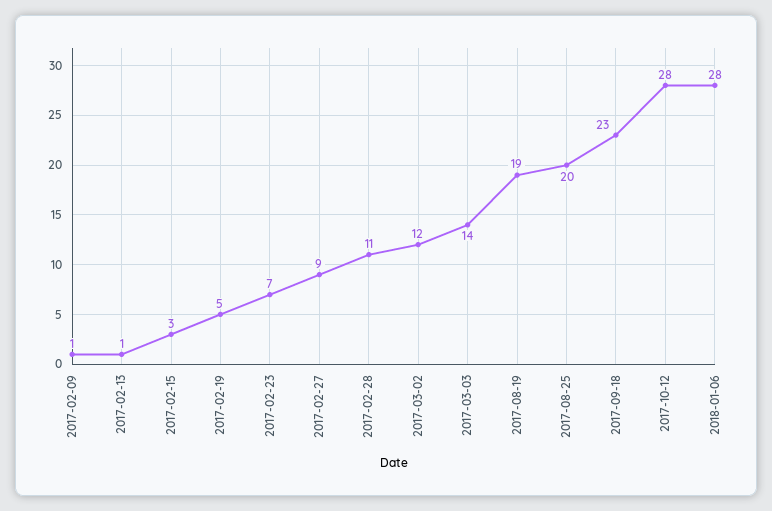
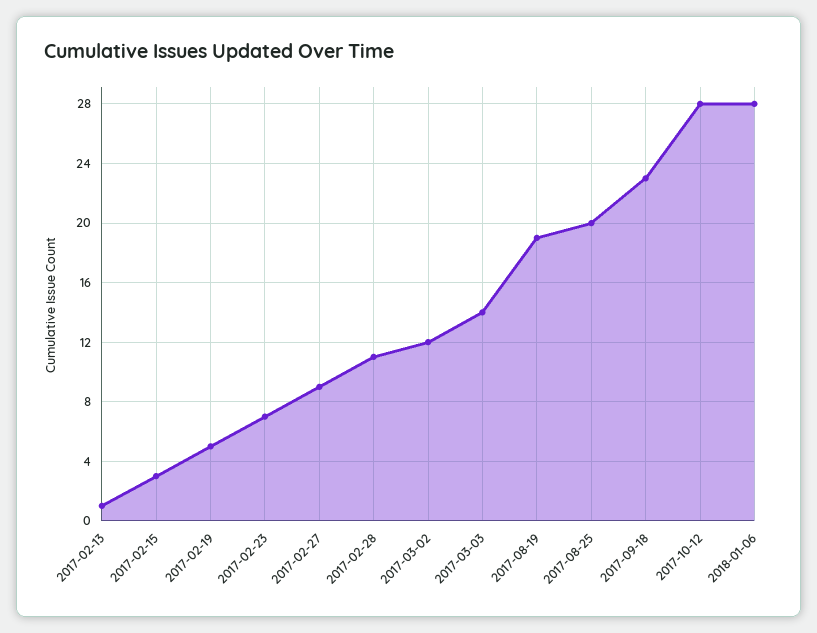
  {
-   "2017-02-09": 1,
    "2017-02-13": 1,
    "2017-02-15": 3,
    "2017-02-19": 5,
    "2017-02-23": 7,
    "2017-02-27": 9,
    "2017-02-28": 11,
    "2017-03-02": 12,
    "2017-03-03": 14,
    "2017-08-19": 19,
    "2017-08-25": 20,
    "2017-09-18": 23,
    "2017-10-12": 28,
    "2018-01-06": 28
  }

